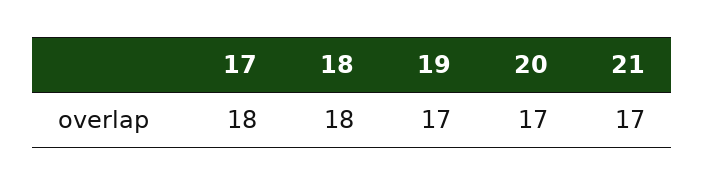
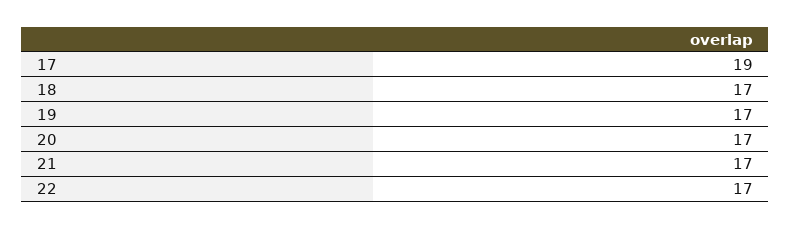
  {
-   "17": 18,
+   "17": 19,
-   "18": 18,
+   "18": 17,
    "19": 17,
    "20": 17,
-   "21": 17
+   "21": 17,
+   "22": 17
  }

